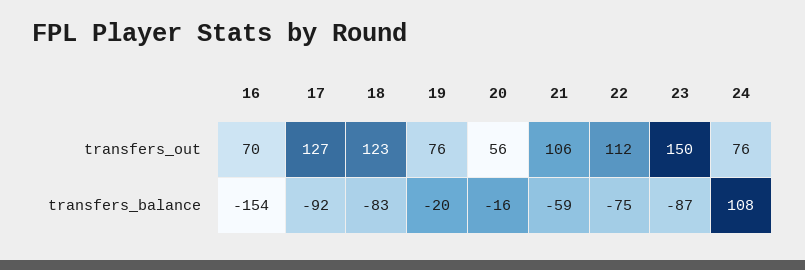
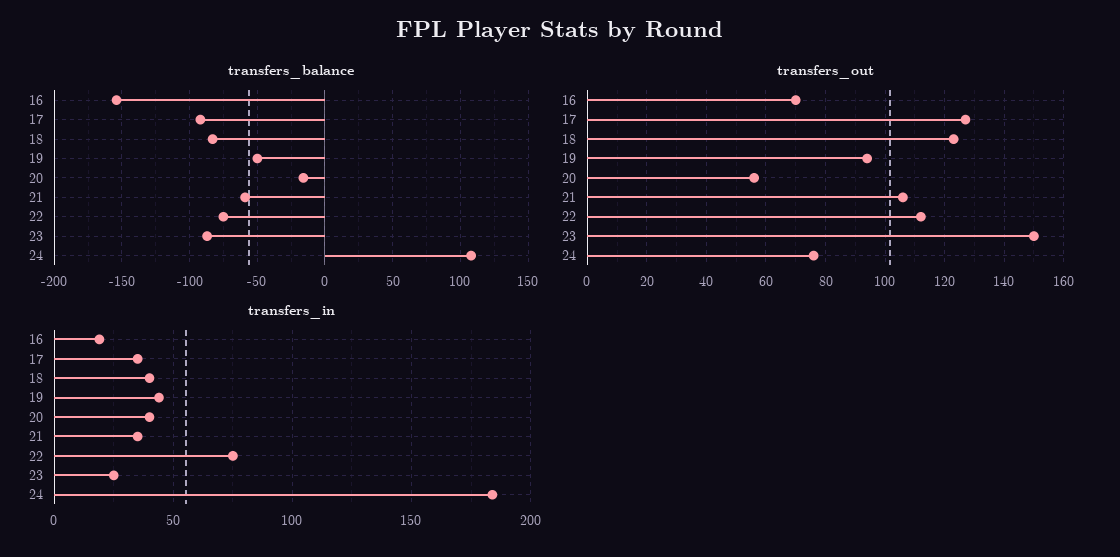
  {
    "transfers_out": {
      "16": 70,
      "17": 127,
      "18": 123,
-     "19": 76,
+     "19": 95,
      "20": 56,
      "21": 106,
      "22": 112,
      "23": 150,
      "24": 76
    },
    "transfers_balance": {
      "16": -154,
      "17": -92,
      "18": -83,
-     "19": -20,
+     "19": -50,
      "20": -16,
      "21": -59,
      "22": -75,
      "23": -87,
      "24": 108
-   }
+   },
+   "transfers_in": {
+     "16": 20,
+     "17": 35,
+     "18": 40,
+     "19": 45,
+     "20": 40,
+     "21": 35,
+     "22": 75,
+     "23": 25,
+     "24": 185
+   }
  }

